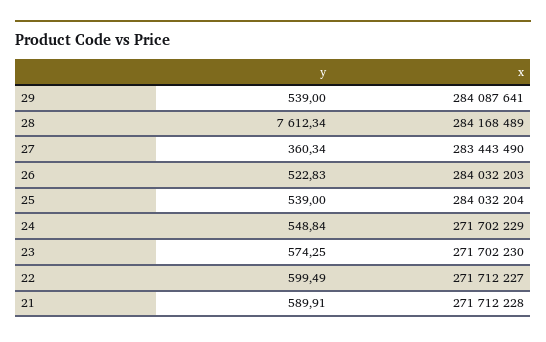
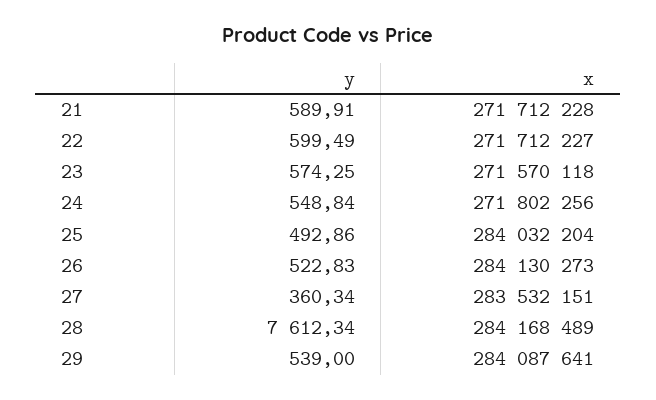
  {
    "y": {
      "29": 539,
      "28": 7612.34,
      "27": 360.34,
      "26": 522.83,
-     "25": 539,
+     "25": 492.86,
      "24": 548.84,
      "23": 574.25,
      "22": 599.49,
      "21": 589.91
    },
    "x": {
      "29": 284087641,
      "28": 284168489,
-     "27": 283443490,
+     "27": 283532151,
-     "26": 284032203,
+     "26": 284130273,
      "25": 284032204,
-     "24": 271702229,
+     "24": 271802256,
-     "23": 271702230,
+     "23": 271570118,
      "22": 271712227,
      "21": 271712228
    }
  }

